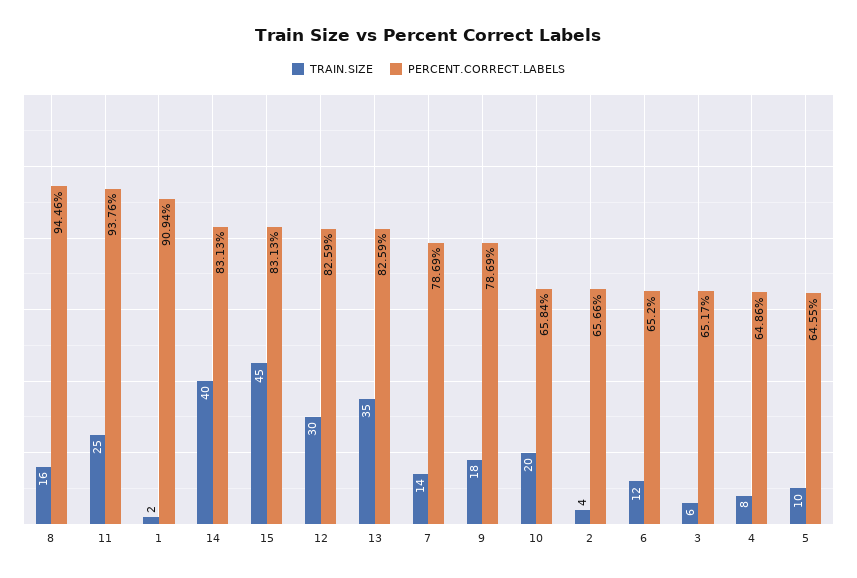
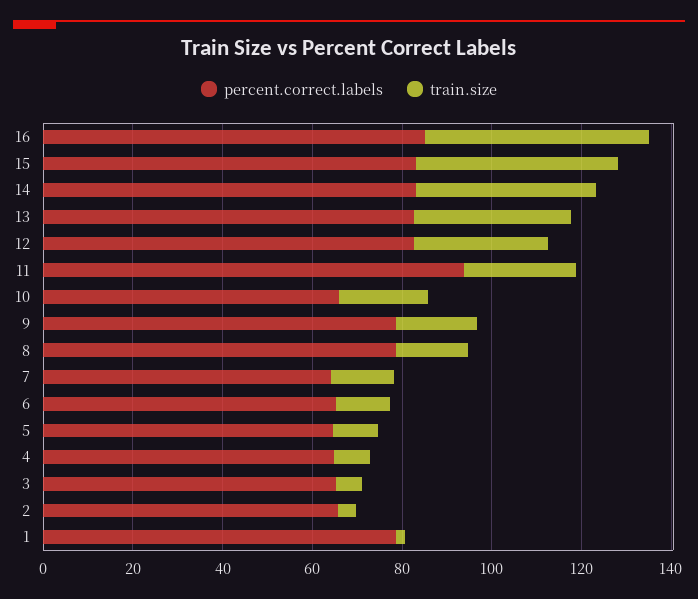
  {
    "TRAIN.SIZE": {
      "8": 16,
      "11": 25,
      "1": 2,
      "14": 40,
      "15": 45,
      "12": 30,
      "13": 35,
      "7": 14,
      "9": 18,
      "10": 20,
      "2": 4,
      "6": 12,
      "3": 6,
      "4": 8,
-     "5": 10
+     "5": 10,
+     "16": 50
    },
    "PERCENT.CORRECT.LABELS": {
-     "8": 94.46,
+     "8": 80,
      "11": 93.76,
-     "1": 90.94,
+     "1": 80,
      "14": 83.13,
      "15": 83.13,
      "12": 82.59,
      "13": 82.59,
-     "7": 78.69,
+     "7": 65,
      "9": 78.69,
      "10": 65.84,
      "2": 65.66,
      "6": 65.2,
      "3": 65.17,
      "4": 64.86,
-     "5": 64.55
+     "5": 64.55,
+     "16": 85
    }
  }

